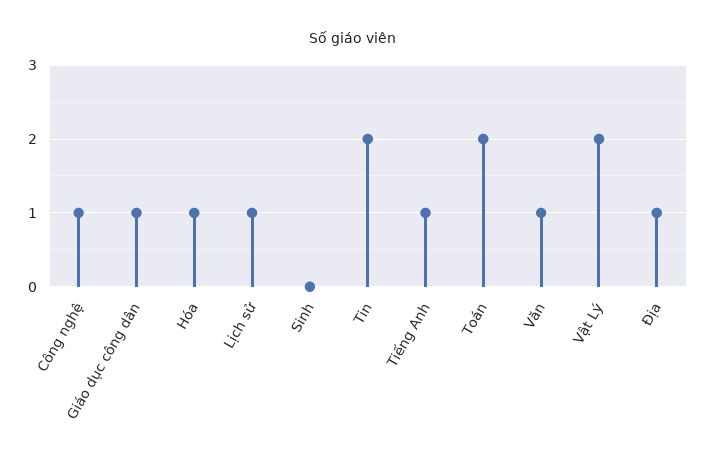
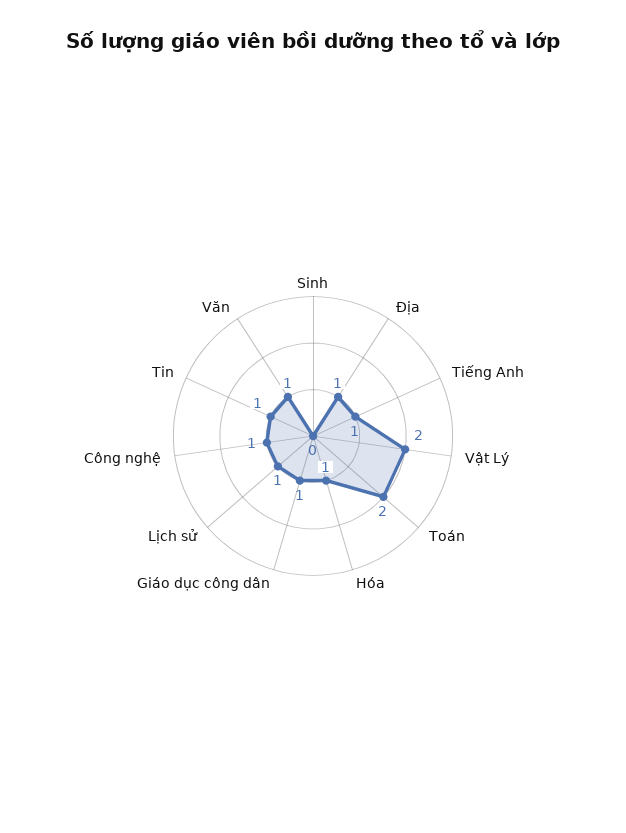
  {
    "Công nghệ": 1,
    "Giáo dục công dân": 1,
    "Hóa": 1,
    "Lịch sử": 1,
    "Sinh": 0,
-   "Tin": 2,
+   "Tin": 1,
    "Tiếng Anh": 1,
    "Toán": 2,
    "Văn": 1,
    "Vật Lý": 2,
    "Địa": 1
  }

